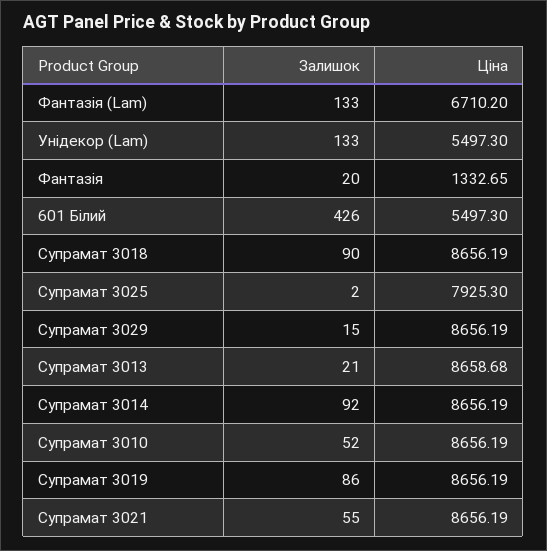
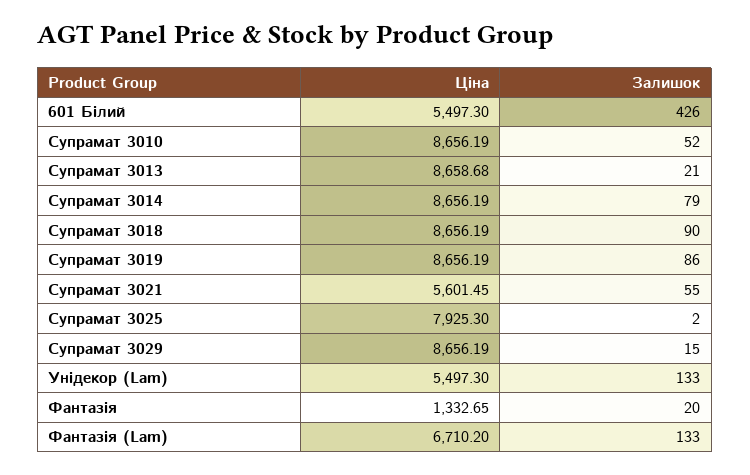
  {
    "Залишок": {
      "Фантазія (Lam)": 133,
      "Унідекор (Lam)": 133,
      "Фантазія": 20,
      "601 Білий": 426,
      "Супрамат 3018": 90,
      "Супрамат 3025": 2,
      "Супрамат 3029": 15,
      "Супрамат 3013": 21,
-     "Супрамат 3014": 92,
+     "Супрамат 3014": 79,
      "Супрамат 3010": 52,
      "Супрамат 3019": 86,
      "Супрамат 3021": 55
    },
    "Ціна": {
      "Фантазія (Lam)": 6710.2,
      "Унідекор (Lam)": 5497.3,
      "Фантазія": 1332.65,
      "601 Білий": 5497.3,
      "Супрамат 3018": 8656.19,
      "Супрамат 3025": 7925.3,
      "Супрамат 3029": 8656.19,
      "Супрамат 3013": 8658.68,
      "Супрамат 3014": 8656.19,
      "Супрамат 3010": 8656.19,
      "Супрамат 3019": 8656.19,
-     "Супрамат 3021": 8656.19
+     "Супрамат 3021": 5601.45
    }
  }

